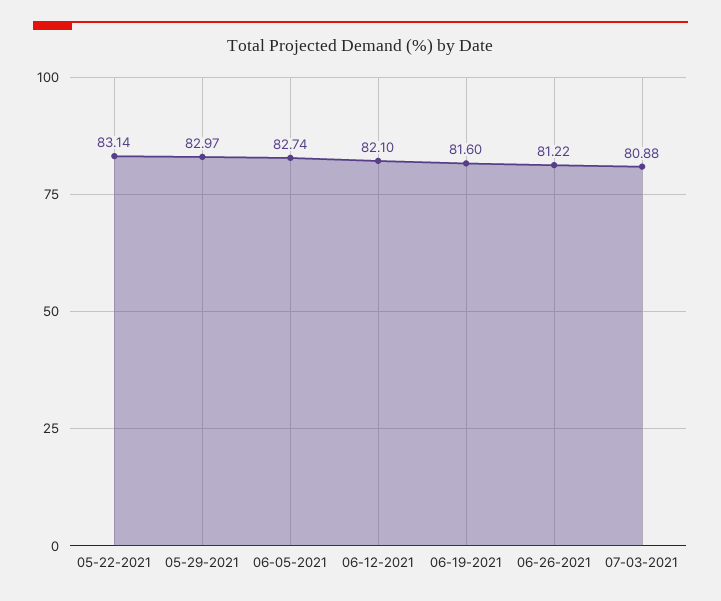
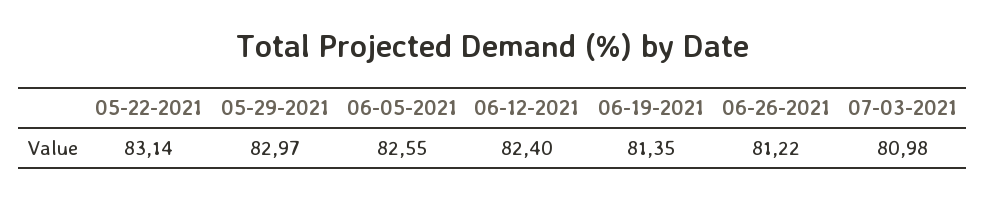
  {
    "05-22-2021": 83.14,
    "05-29-2021": 82.97,
-   "06-05-2021": 82.74,
+   "06-05-2021": 82.55,
-   "06-12-2021": 82.1,
+   "06-12-2021": 82.4,
-   "06-19-2021": 81.6,
+   "06-19-2021": 81.35,
    "06-26-2021": 81.22,
-   "07-03-2021": 80.88
+   "07-03-2021": 80.98
  }

